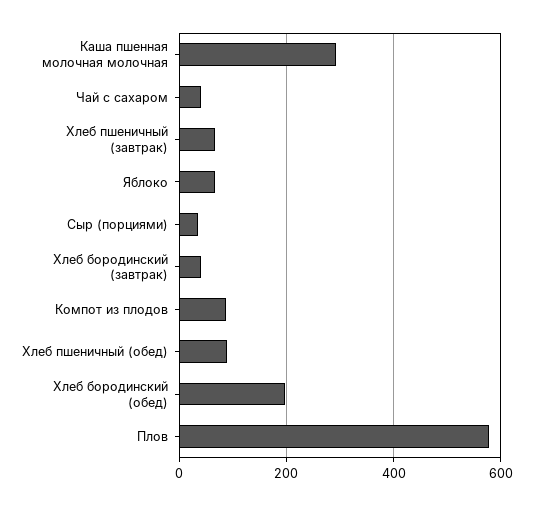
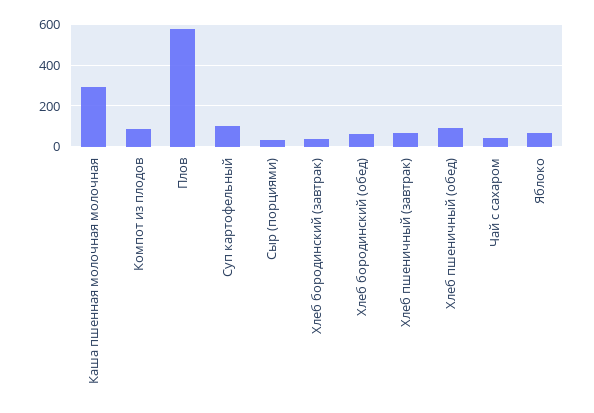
  {
    "Каша пшенная молочная молочная": 300,
    "Чай с сахаром": 40,
    "Хлеб пшеничный (завтрак)": 60,
    "Яблоко": 60,
    "Сыр (порциями)": 40,
    "Хлеб бородинский (завтрак)": 40,
    "Компот из плодов": 80,
    "Хлеб пшеничный (обед)": 100,
-   "Хлеб бородинский (обед)": 200,
+   "Хлеб бородинский (обед)": 50,
-   "Плов": 580
+   "Плов": 580,
+   "Суп картофельный": 100
  }

